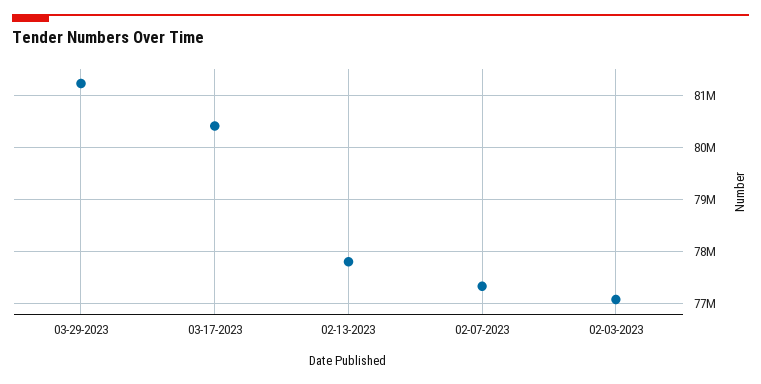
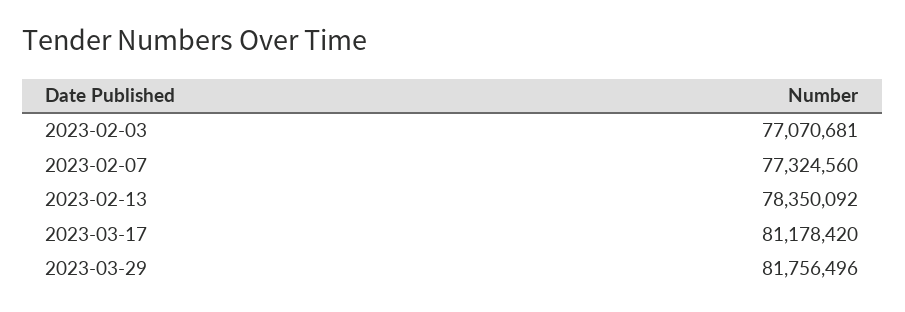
  {
-   "03-29-2023": 81200000,
+   "03-29-2023": 81756496,
-   "03-17-2023": 80400000,
+   "03-17-2023": 81178420,
-   "02-13-2023": 77800000,
+   "02-13-2023": 78350092,
    "02-07-2023": 77324560,
    "02-03-2023": 77070681
  }

